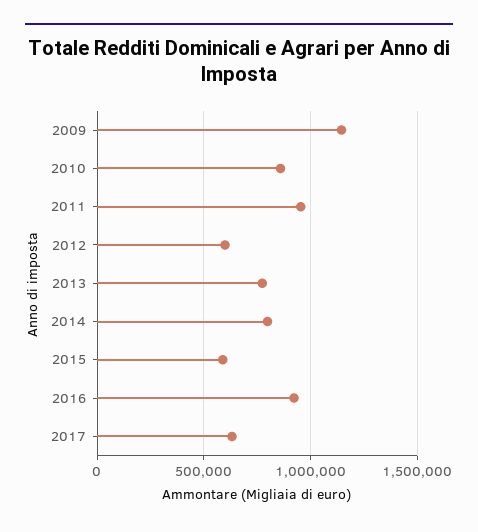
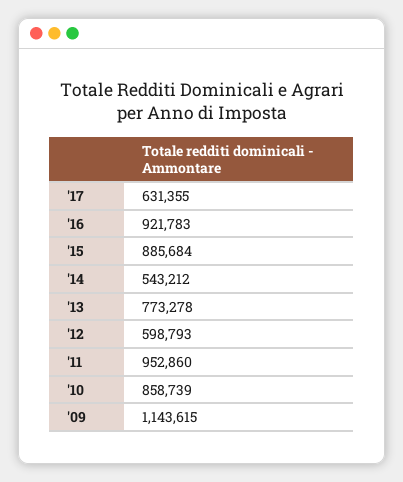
  {
    "2009": 1143615,
    "2010": 858739,
    "2011": 952860,
    "2012": 598793,
    "2013": 773278,
-   "2014": 800000,
+   "2014": 543212,
-   "2015": 600000,
+   "2015": 885684,
    "2016": 921783,
    "2017": 631355
  }

